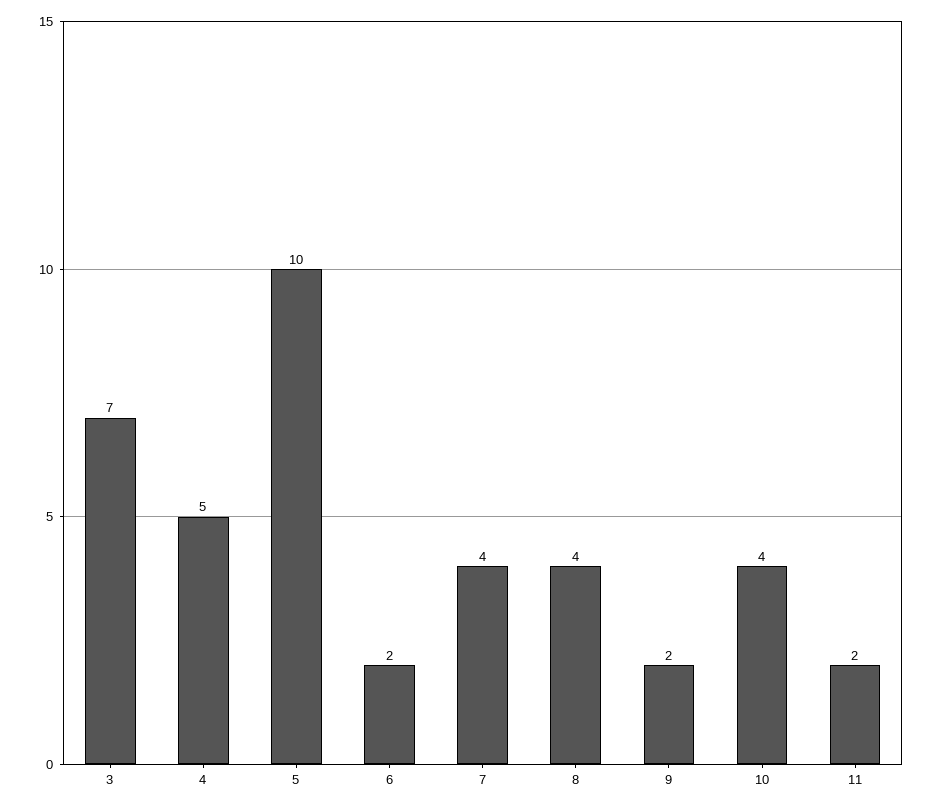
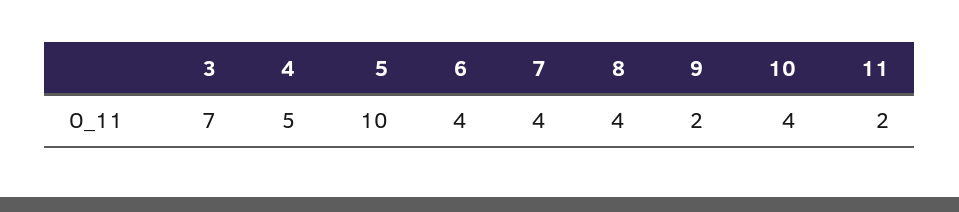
  {
    "3": 7,
    "4": 5,
    "5": 10,
-   "6": 2,
+   "6": 4,
    "7": 4,
    "8": 4,
    "9": 2,
    "10": 4,
    "11": 2
  }

